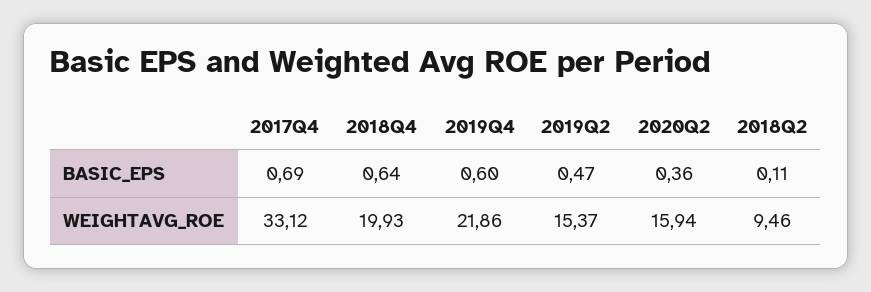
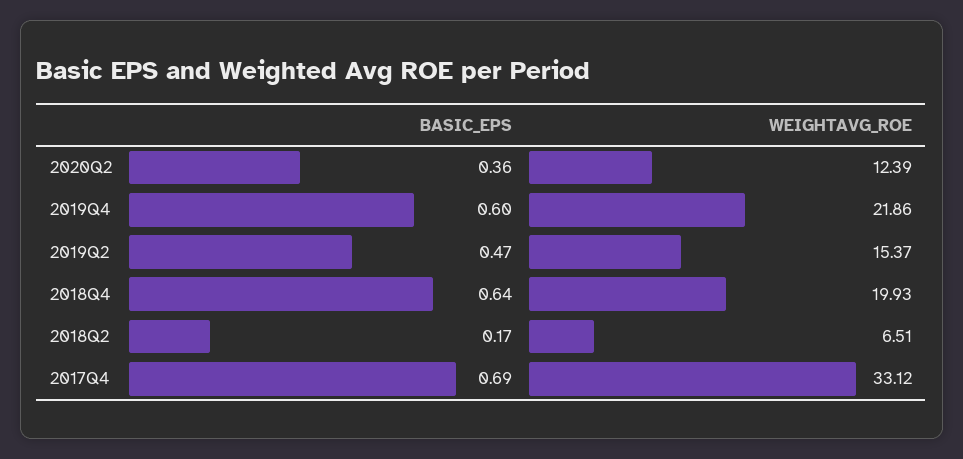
  {
    "2017Q4": {
      "BASIC_EPS": 0.69,
      "WEIGHTAVG_ROE": 33.12
    },
    "2018Q4": {
      "BASIC_EPS": 0.64,
      "WEIGHTAVG_ROE": 19.93
    },
    "2019Q4": {
      "BASIC_EPS": 0.6,
      "WEIGHTAVG_ROE": 21.86
    },
    "2019Q2": {
      "BASIC_EPS": 0.47,
      "WEIGHTAVG_ROE": 15.37
    },
    "2020Q2": {
      "BASIC_EPS": 0.36,
-     "WEIGHTAVG_ROE": 15.94
+     "WEIGHTAVG_ROE": 12.39
    },
    "2018Q2": {
-     "BASIC_EPS": 0.11,
+     "BASIC_EPS": 0.17,
-     "WEIGHTAVG_ROE": 9.46
+     "WEIGHTAVG_ROE": 6.51
    }
  }

